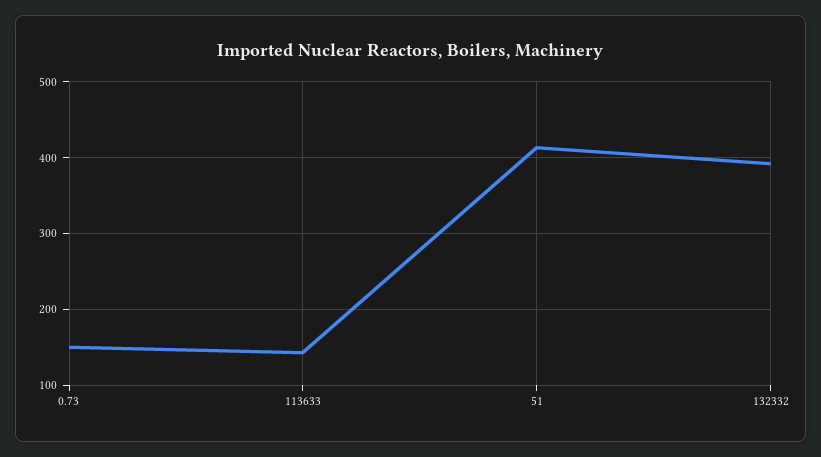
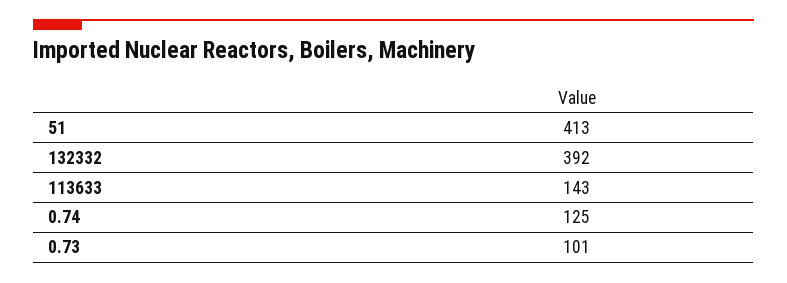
  {
-   "0.73": 150,
+   "0.73": 101,
    "113633": 143,
    "51": 413,
-   "132332": 392
+   "132332": 392,
+   "0.74": 125
  }

